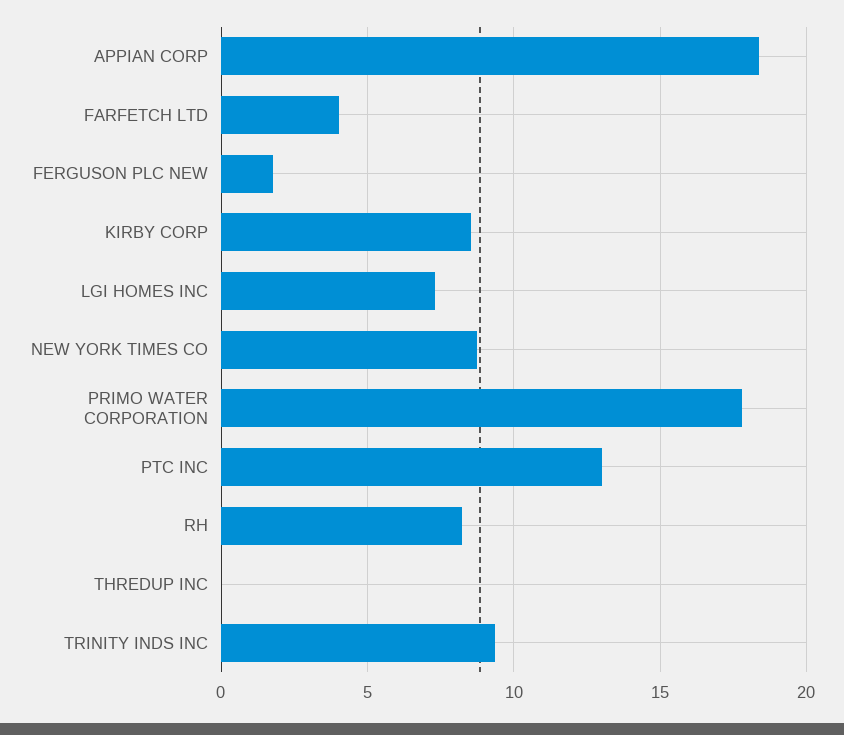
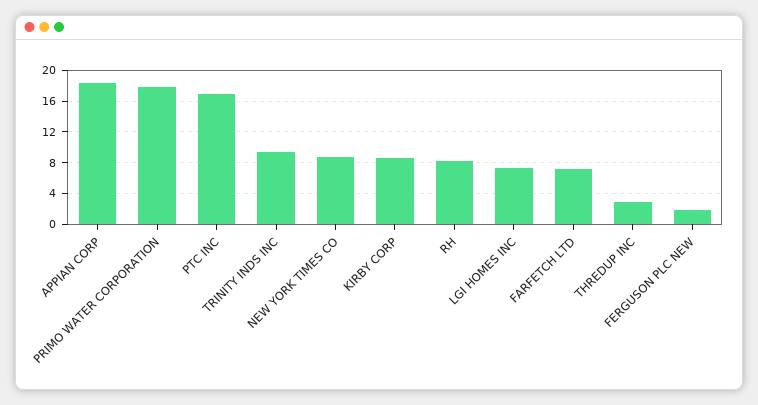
  {
    "APPIAN CORP": 18.5,
-   "FARFETCH LTD": 4,
+   "FARFETCH LTD": 7,
    "FERGUSON PLC NEW": 2,
    "KIRBY CORP": 8.5,
    "LGI HOMES INC": 7.5,
    "NEW YORK TIMES CO": 8.5,
    "PRIMO WATER CORPORATION": 18,
-   "PTC INC": 13,
+   "PTC INC": 17,
    "RH": 8,
-   "THREDUP INC": 0,
+   "THREDUP INC": 3,
    "TRINITY INDS INC": 9.5
  }

